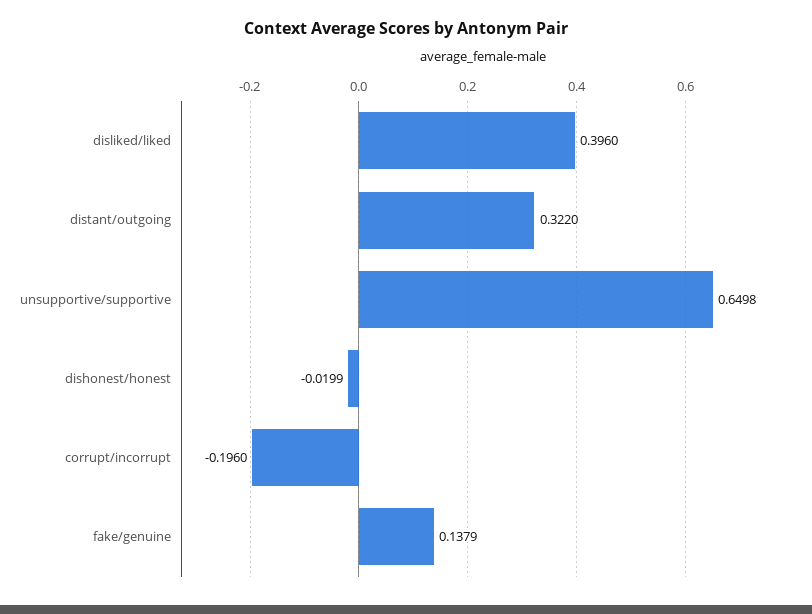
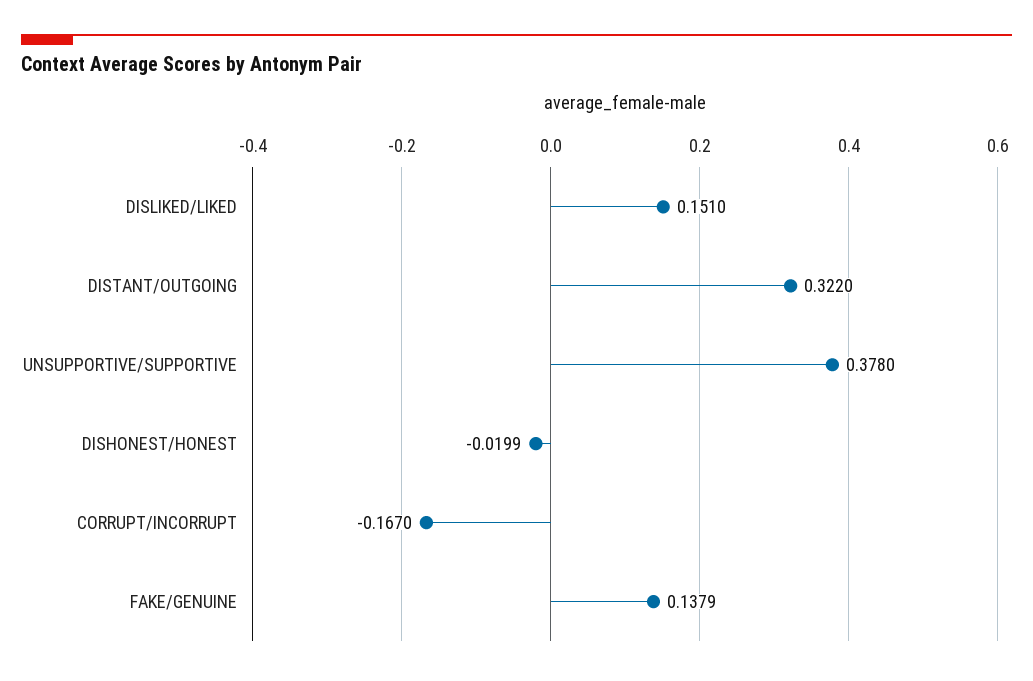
  {
-   "disliked/liked": 0.396,
+   "disliked/liked": 0.151,
    "distant/outgoing": 0.322,
-   "unsupportive/supportive": 0.6498,
+   "unsupportive/supportive": 0.378,
    "dishonest/honest": -0.0199,
-   "corrupt/incorrupt": -0.196,
+   "corrupt/incorrupt": -0.167,
    "fake/genuine": 0.1379
  }

